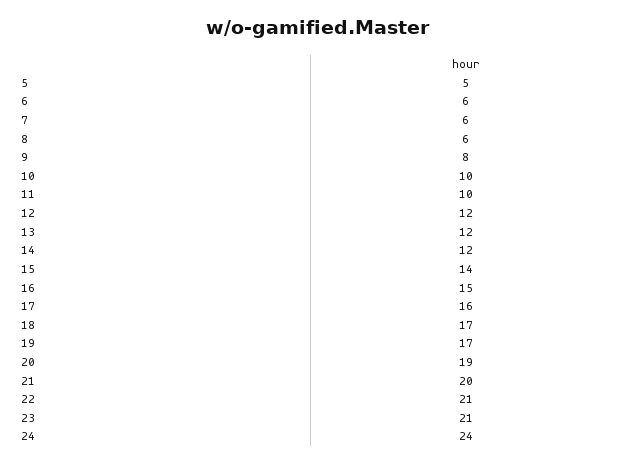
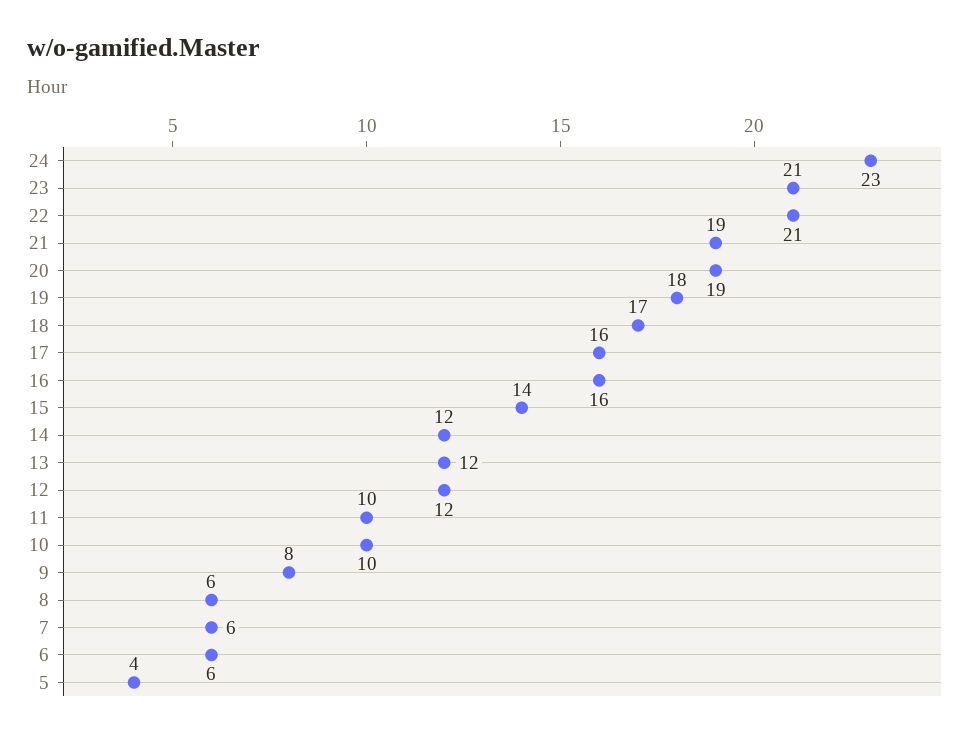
  {
-   "5": 5,
+   "5": 4,
    "6": 6,
    "7": 6,
    "8": 6,
    "9": 8,
    "10": 10,
    "11": 10,
    "12": 12,
    "13": 12,
    "14": 12,
    "15": 14,
-   "16": 15,
+   "16": 16,
    "17": 16,
    "18": 17,
-   "19": 17,
+   "19": 18,
    "20": 19,
-   "21": 20,
+   "21": 19,
    "22": 21,
    "23": 21,
-   "24": 24
+   "24": 23
  }

